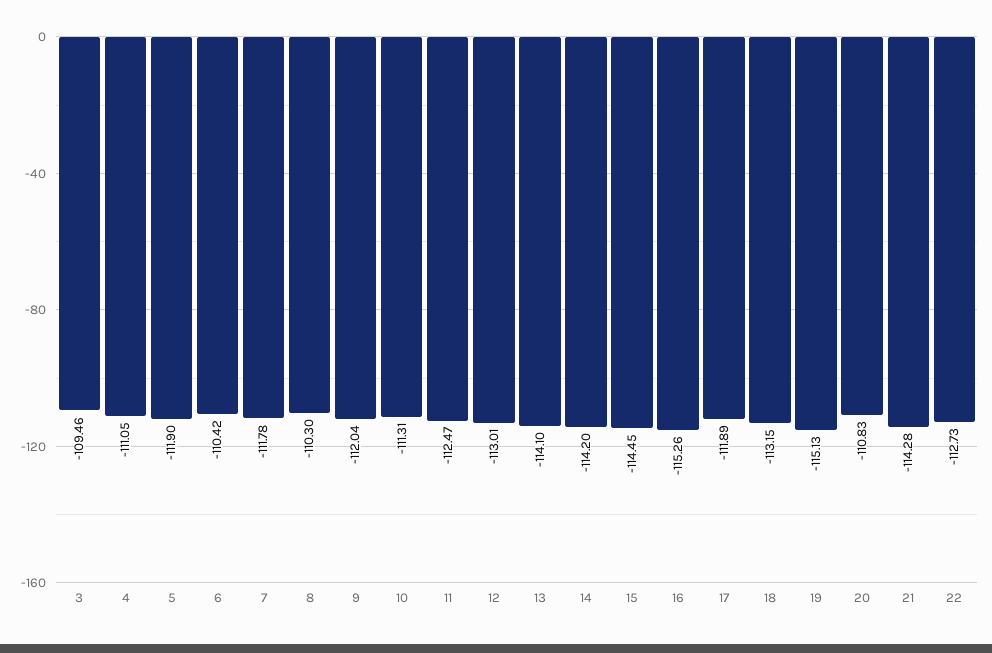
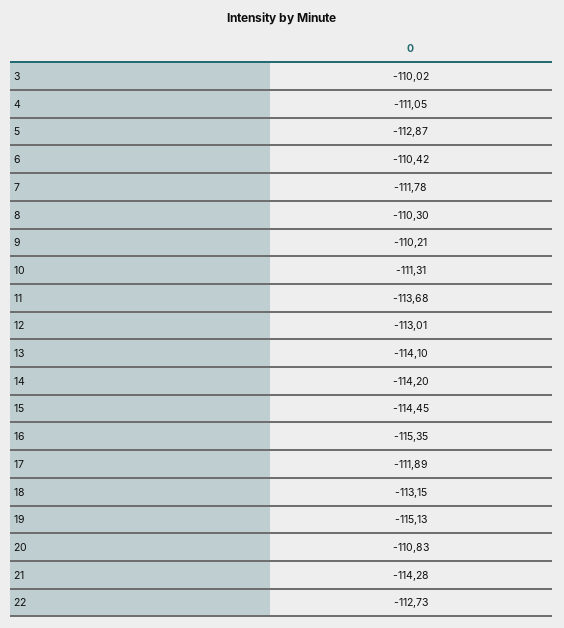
  {
-   "3": -109.46,
+   "3": -110.02,
    "4": -111.05,
-   "5": -111.9,
+   "5": -112.87,
    "6": -110.42,
    "7": -111.78,
    "8": -110.3,
-   "9": -112.04,
+   "9": -110.21,
    "10": -111.31,
-   "11": -112.47,
+   "11": -113.68,
    "12": -113.01,
    "13": -114.1,
    "14": -114.2,
    "15": -114.45,
-   "16": -115.26,
+   "16": -115.35,
    "17": -111.89,
    "18": -113.15,
    "19": -115.13,
    "20": -110.83,
    "21": -114.28,
    "22": -112.73
  }

